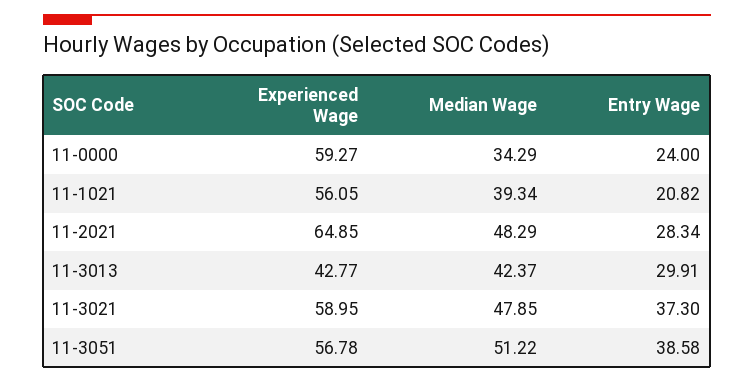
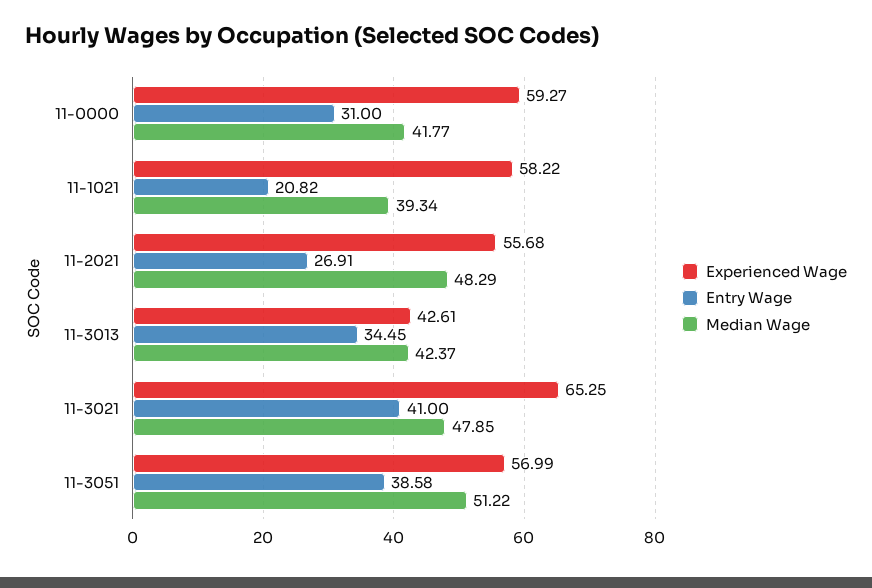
  {
    "Experienced Wage": {
      "11-0000": 59.27,
-     "11-1021": 56.05,
+     "11-1021": 58.22,
-     "11-2021": 64.85,
+     "11-2021": 55.68,
-     "11-3013": 42.77,
+     "11-3013": 42.61,
-     "11-3021": 58.95,
+     "11-3021": 65.25,
-     "11-3051": 56.78
+     "11-3051": 56.99
    },
    "Median Wage": {
-     "11-0000": 34.29,
+     "11-0000": 41.77,
      "11-1021": 39.34,
      "11-2021": 48.29,
      "11-3013": 42.37,
      "11-3021": 47.85,
      "11-3051": 51.22
    },
    "Entry Wage": {
-     "11-0000": 24,
+     "11-0000": 31,
      "11-1021": 20.82,
-     "11-2021": 28.34,
+     "11-2021": 26.91,
-     "11-3013": 29.91,
+     "11-3013": 34.45,
-     "11-3021": 37.3,
+     "11-3021": 41,
      "11-3051": 38.58
    }
  }

